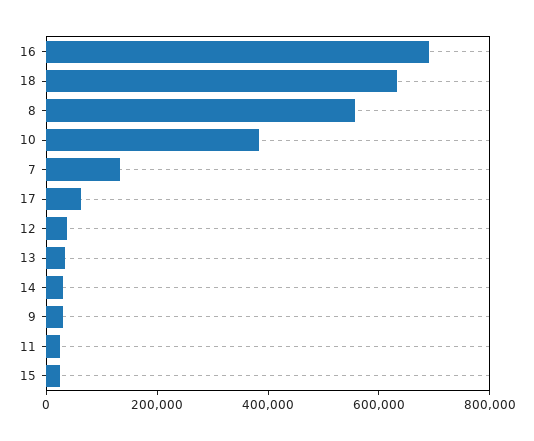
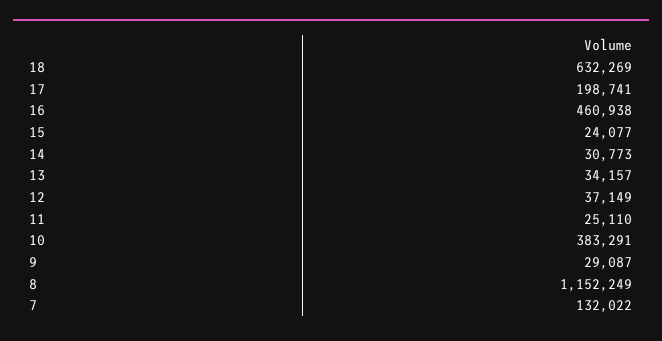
  {
-   "16": 700000,
+   "16": 460938,
    "18": 632269,
-   "8": 550000,
+   "8": 1152249,
    "10": 383291,
    "7": 132022,
-   "17": 50000,
+   "17": 198741,
    "12": 37149,
    "13": 34157,
    "14": 30773,
    "9": 29087,
    "11": 25110,
    "15": 24077
  }

